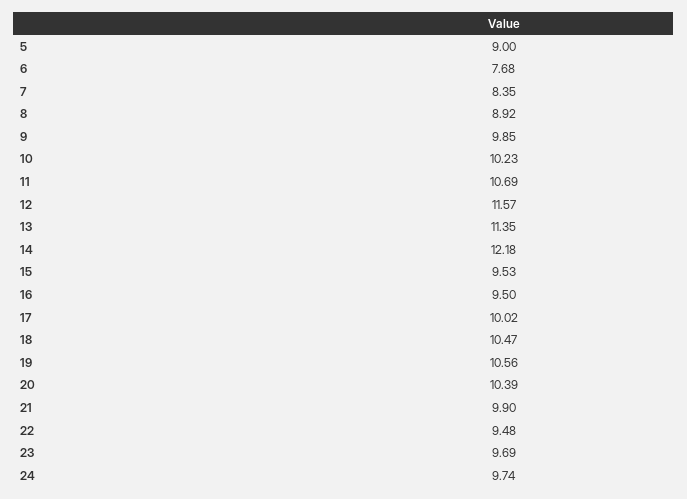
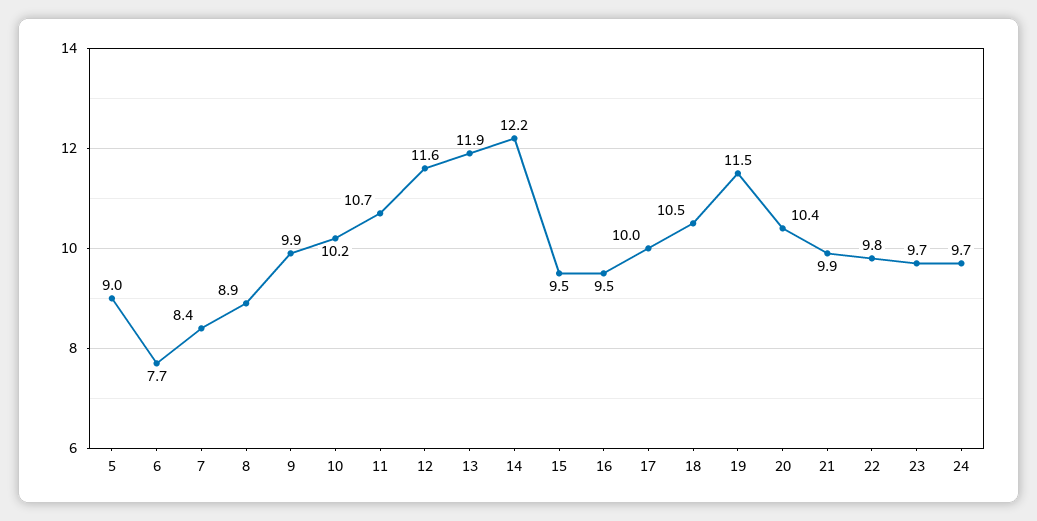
  {
    "5": 9,
    "6": 7.68,
    "7": 8.35,
    "8": 8.92,
    "9": 9.85,
    "10": 10.23,
    "11": 10.69,
    "12": 11.57,
-   "13": 11.35,
+   "13": 11.9,
    "14": 12.18,
    "15": 9.53,
    "16": 9.5,
    "17": 10.02,
    "18": 10.47,
-   "19": 10.56,
+   "19": 11.5,
    "20": 10.39,
    "21": 9.9,
-   "22": 9.48,
+   "22": 9.8,
    "23": 9.69,
    "24": 9.74
  }

